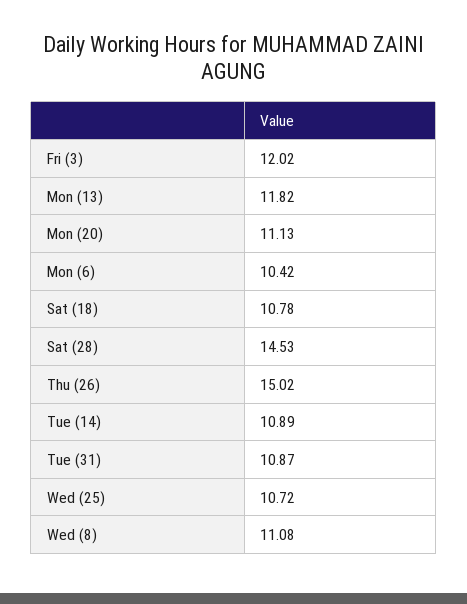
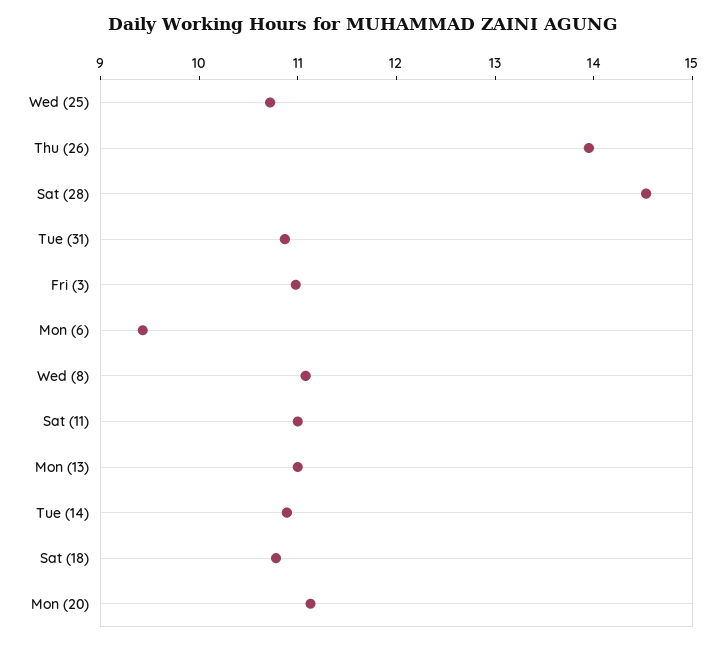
  {
-   "Fri (3)": 12.02,
+   "Fri (3)": 11,
-   "Mon (13)": 11.82,
+   "Mon (13)": 11,
    "Mon (20)": 11.13,
-   "Mon (6)": 10.42,
+   "Mon (6)": 9.4,
    "Sat (18)": 10.78,
    "Sat (28)": 14.53,
-   "Thu (26)": 15.02,
+   "Thu (26)": 14,
    "Tue (14)": 10.89,
    "Tue (31)": 10.87,
    "Wed (25)": 10.72,
-   "Wed (8)": 11.08
+   "Wed (8)": 11.08,
+   "Sat (11)": 11
  }

